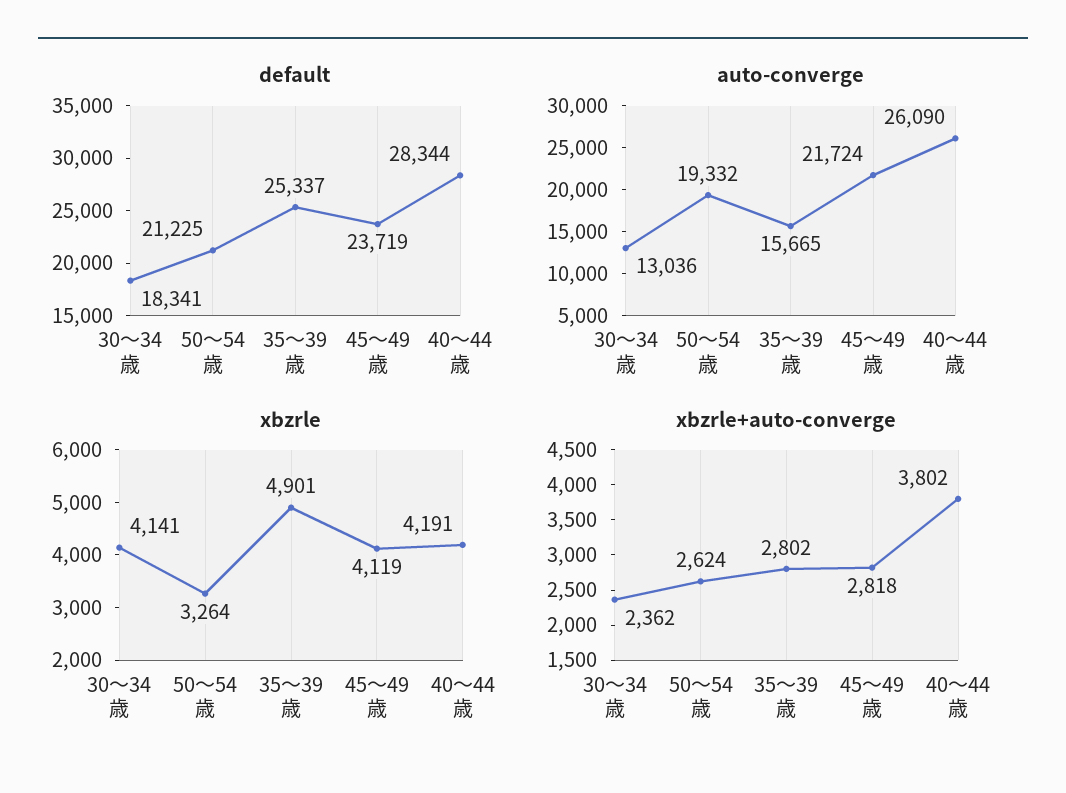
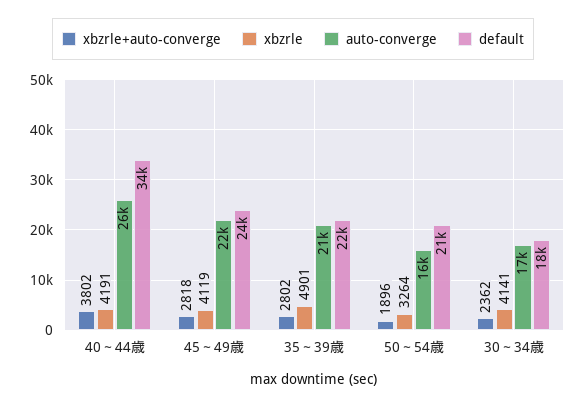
  {
    "default": {
      "30～34歳": 18341,
      "50～54歳": 21225,
-     "35～39歳": 25337,
+     "35～39歳": 22000,
      "45～49歳": 23719,
-     "40～44歳": 28344
+     "40～44歳": 34000
    },
    "auto-converge": {
-     "30～34歳": 13036,
+     "30～34歳": 17000,
-     "50～54歳": 19332,
+     "50～54歳": 16000,
-     "35～39歳": 15665,
+     "35～39歳": 21000,
      "45～49歳": 21724,
      "40～44歳": 26090
    },
    "xbzrle": {
      "30～34歳": 4141,
      "50～54歳": 3264,
      "35～39歳": 4901,
      "45～49歳": 4119,
      "40～44歳": 4191
    },
    "xbzrle+auto-converge": {
      "30～34歳": 2362,
-     "50～54歳": 2624,
+     "50～54歳": 1896,
      "35～39歳": 2802,
      "45～49歳": 2818,
      "40～44歳": 3802
    }
  }

